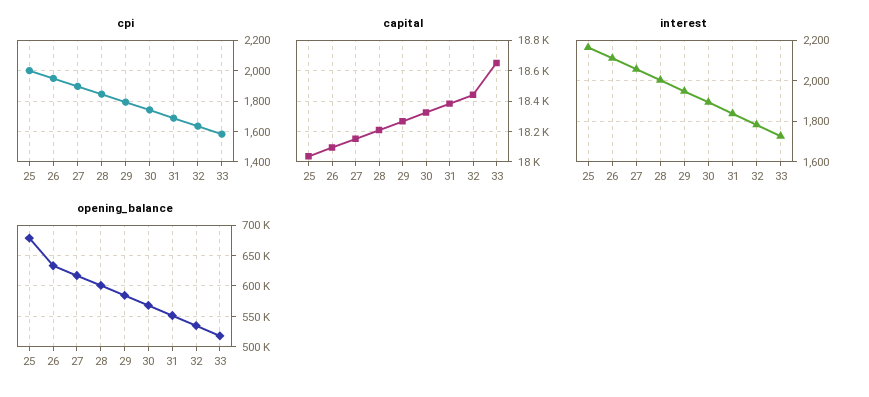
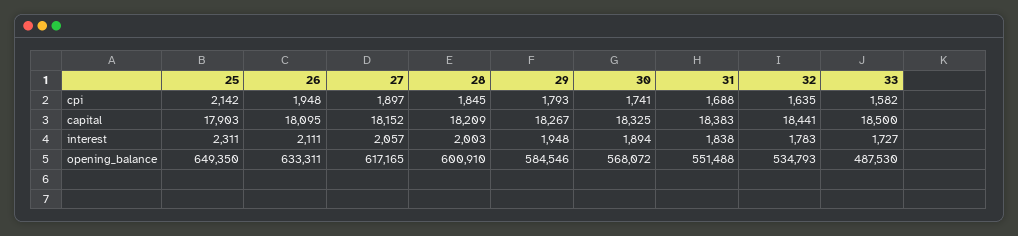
  {
    "cpi": {
-     "25": 2000,
+     "25": 2142,
      "26": 1948,
      "27": 1897,
      "28": 1845,
      "29": 1793,
      "30": 1741,
      "31": 1688,
      "32": 1635,
      "33": 1582
    },
    "capital": {
-     "25": 18050,
+     "25": 17903,
      "26": 18095,
      "27": 18152,
      "28": 18209,
      "29": 18267,
      "30": 18325,
      "31": 18383,
      "32": 18441,
-     "33": 18650
+     "33": 18500
    },
    "interest": {
-     "25": 2150,
+     "25": 2311,
      "26": 2111,
      "27": 2057,
      "28": 2003,
      "29": 1948,
      "30": 1894,
      "31": 1838,
      "32": 1783,
      "33": 1727
    },
    "opening_balance": {
-     "25": 680000,
+     "25": 649350,
      "26": 633311,
      "27": 617165,
      "28": 600910,
      "29": 584546,
      "30": 568072,
      "31": 551488,
      "32": 534793,
-     "33": 520000
+     "33": 487530
    }
  }

